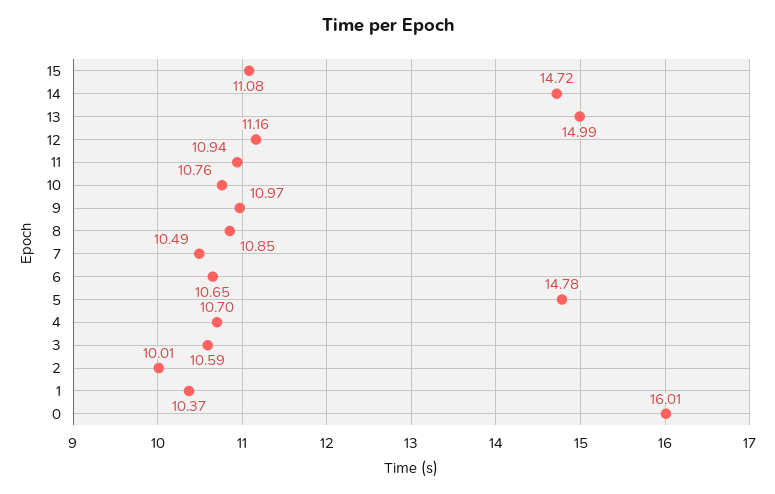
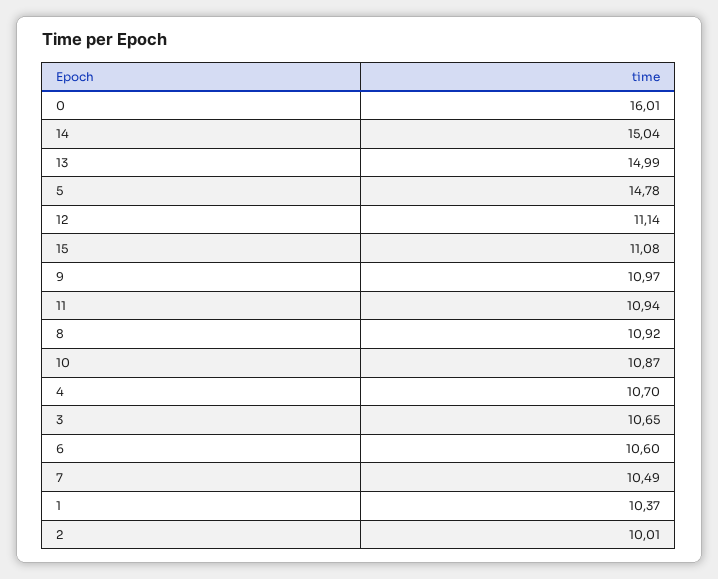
  {
    "15": 11.08,
-   "14": 14.72,
+   "14": 15.04,
    "13": 14.99,
-   "12": 11.16,
+   "12": 11.14,
    "11": 10.94,
-   "10": 10.76,
+   "10": 10.87,
    "9": 10.97,
-   "8": 10.85,
+   "8": 10.92,
    "7": 10.49,
-   "6": 10.65,
+   "6": 10.6,
    "5": 14.78,
    "4": 10.7,
-   "3": 10.59,
+   "3": 10.65,
    "2": 10.01,
    "1": 10.37,
    "0": 16.01
  }

